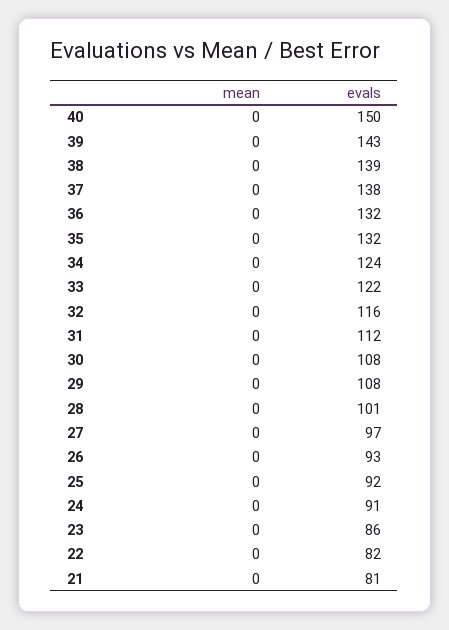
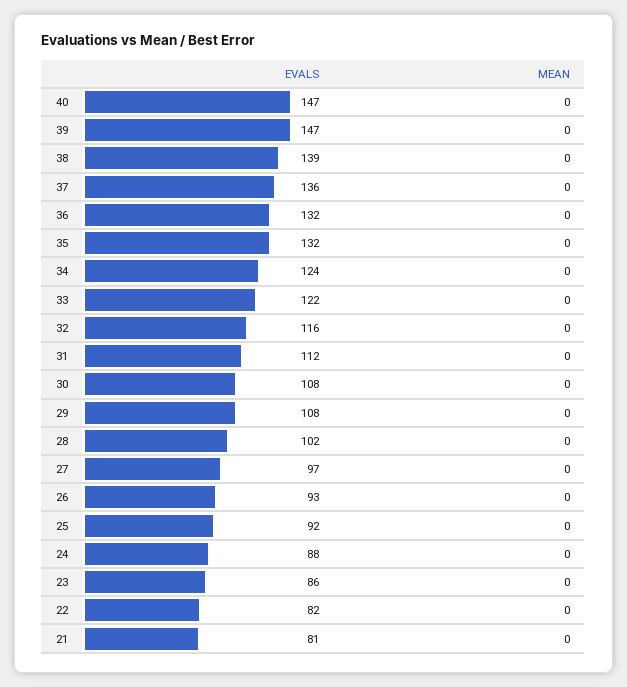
  {
    "mean": {
      "40": 0,
      "39": 0,
      "38": 0,
      "37": 0,
      "36": 0,
      "35": 0,
      "34": 0,
      "33": 0,
      "32": 0,
      "31": 0,
      "30": 0,
      "29": 0,
      "28": 0,
      "27": 0,
      "26": 0,
      "25": 0,
      "24": 0,
      "23": 0,
      "22": 0,
      "21": 0
    },
    "evals": {
-     "40": 150,
+     "40": 147,
-     "39": 143,
+     "39": 147,
      "38": 139,
-     "37": 138,
+     "37": 136,
      "36": 132,
      "35": 132,
      "34": 124,
      "33": 122,
      "32": 116,
      "31": 112,
      "30": 108,
      "29": 108,
-     "28": 101,
+     "28": 102,
      "27": 97,
      "26": 93,
      "25": 92,
-     "24": 91,
+     "24": 88,
      "23": 86,
      "22": 82,
      "21": 81
    }
  }

